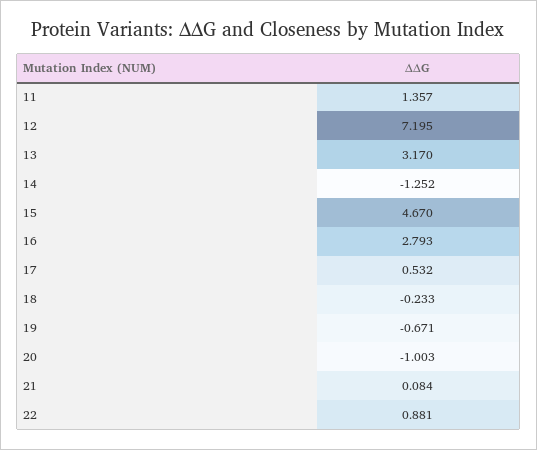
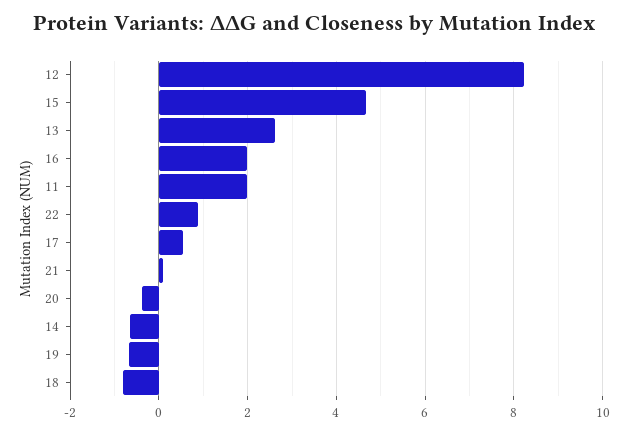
  {
-   "11": 1.357,
+   "11": 2,
-   "12": 7.195,
+   "12": 8.2,
-   "13": 3.17,
+   "13": 2.6,
-   "14": -1.252,
+   "14": -0.6,
    "15": 4.67,
-   "16": 2.793,
+   "16": 2,
    "17": 0.532,
-   "18": -0.233,
+   "18": -0.8,
    "19": -0.671,
-   "20": -1.003,
+   "20": -0.4,
    "21": 0.084,
    "22": 0.881
  }

